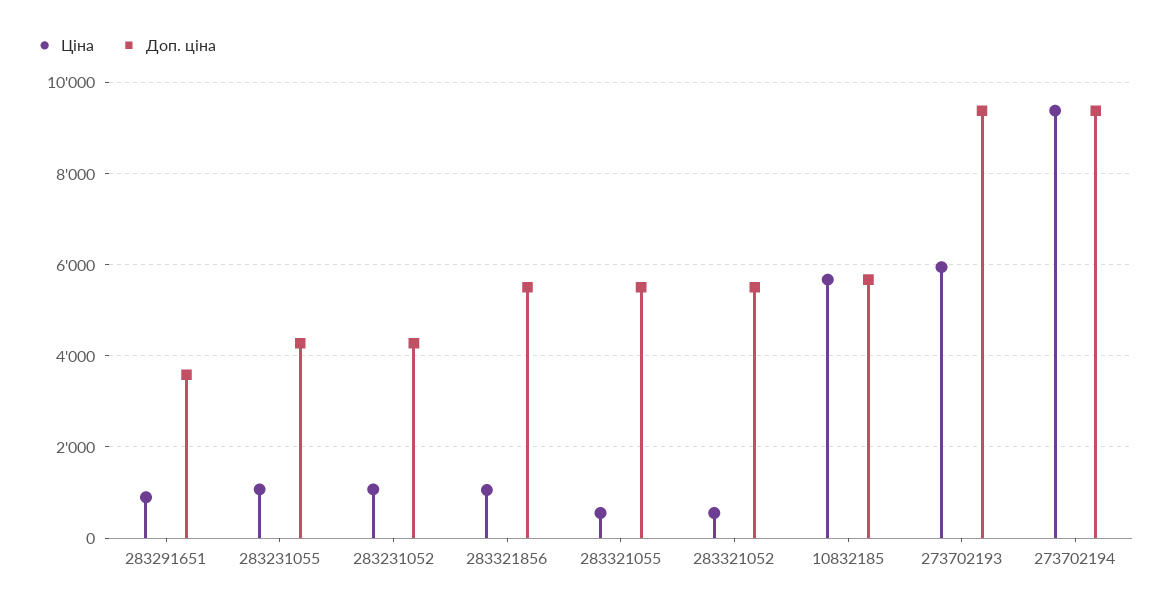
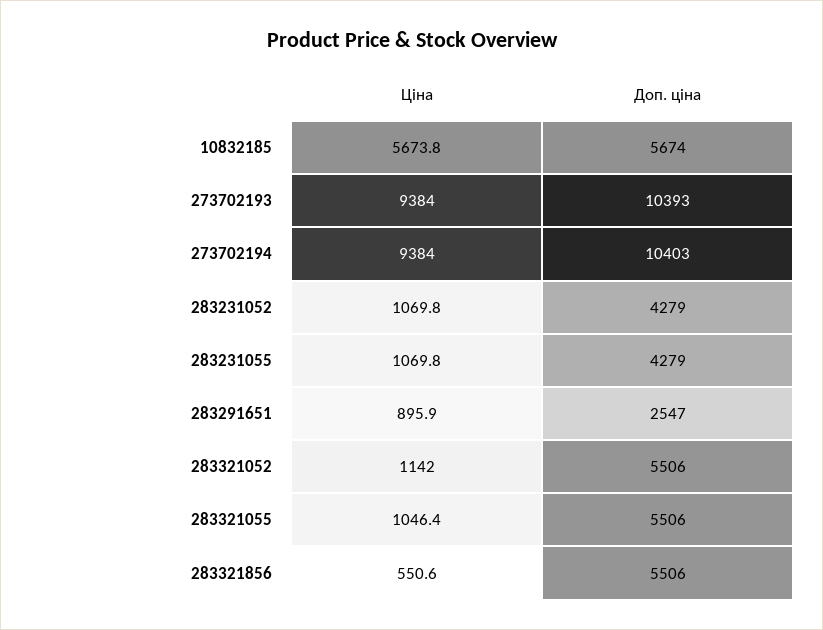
  {
    "Ціна": {
      "283291651": 895.9,
      "283231055": 1069.8,
      "283231052": 1069.8,
-     "283321856": 1000,
+     "283321856": 550.6,
-     "283321055": 600,
+     "283321055": 1046.4,
-     "283321052": 600,
+     "283321052": 1142,
      "10832185": 5673.8,
-     "273702193": 6000,
+     "273702193": 9384,
      "273702194": 9384
    },
    "Доп. ціна": {
-     "283291651": 3600,
+     "283291651": 2547,
      "283231055": 4279,
      "283231052": 4279,
      "283321856": 5506,
      "283321055": 5506,
      "283321052": 5506,
      "10832185": 5674,
-     "273702193": 9400,
+     "273702193": 10393,
-     "273702194": 9400
+     "273702194": 10403
    }
  }

